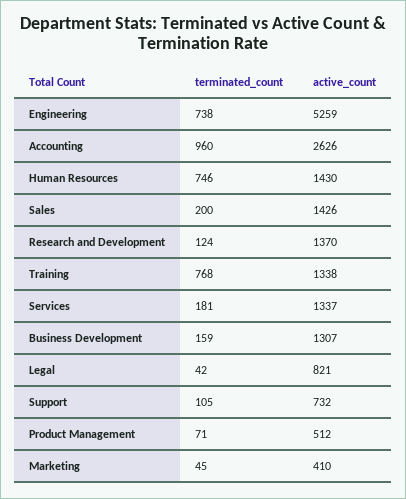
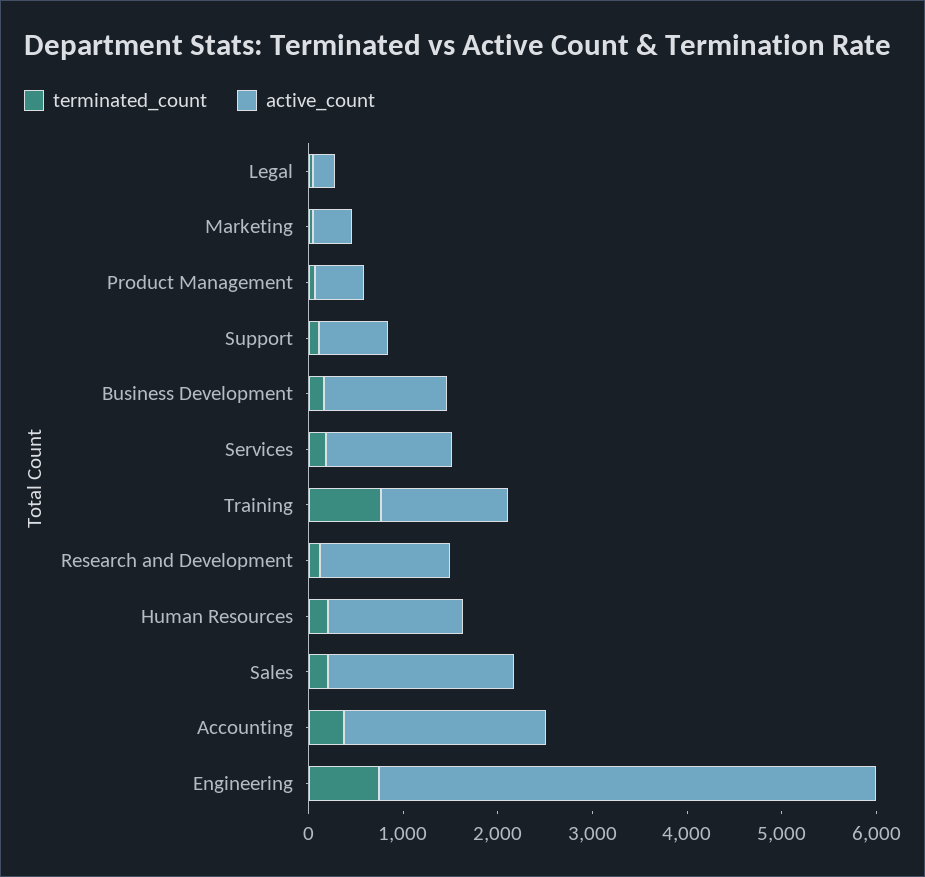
  {
    "terminated_count": {
      "Engineering": 738,
-     "Accounting": 960,
+     "Accounting": 400,
-     "Human Resources": 746,
+     "Human Resources": 200,
      "Sales": 200,
      "Research and Development": 124,
      "Training": 768,
      "Services": 181,
      "Business Development": 159,
      "Legal": 42,
      "Support": 105,
      "Product Management": 71,
      "Marketing": 45
    },
    "active_count": {
      "Engineering": 5259,
-     "Accounting": 2626,
+     "Accounting": 2200,
      "Human Resources": 1430,
-     "Sales": 1426,
+     "Sales": 2000,
      "Research and Development": 1370,
      "Training": 1338,
      "Services": 1337,
      "Business Development": 1307,
-     "Legal": 821,
+     "Legal": 200,
      "Support": 732,
      "Product Management": 512,
      "Marketing": 410
    }
  }

